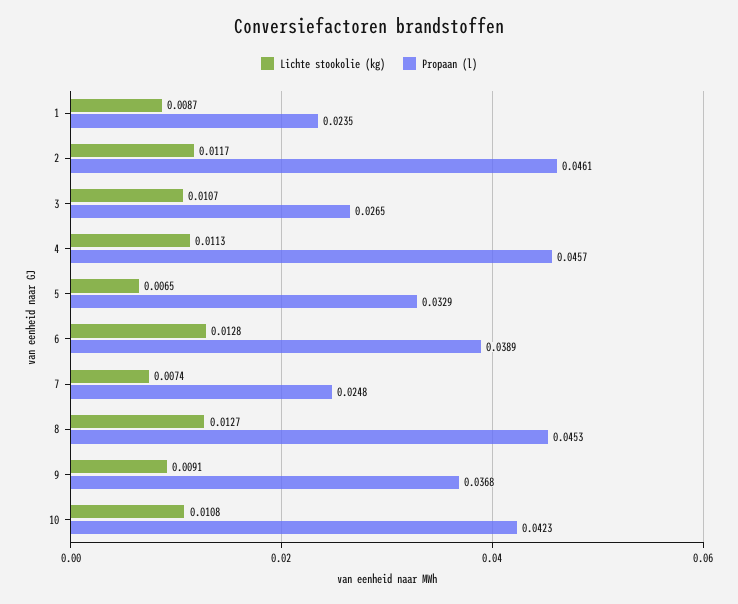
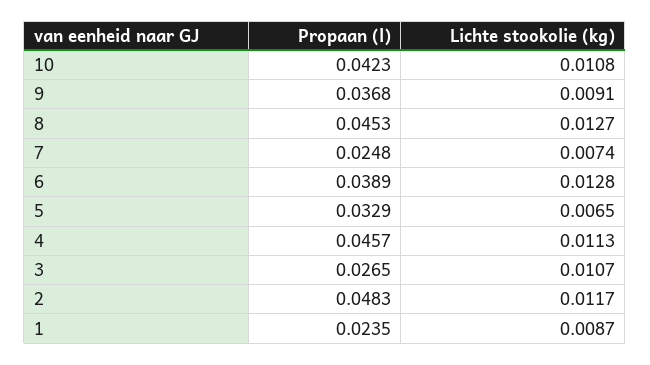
  {
    "Lichte stookolie (kg)": {
      "1": 0.0087,
      "2": 0.0117,
      "3": 0.0107,
      "4": 0.0113,
      "5": 0.0065,
      "6": 0.0128,
      "7": 0.0074,
      "8": 0.0127,
      "9": 0.0091,
      "10": 0.0108
    },
    "Propaan (l)": {
      "1": 0.0235,
-     "2": 0.0461,
+     "2": 0.0483,
      "3": 0.0265,
      "4": 0.0457,
      "5": 0.0329,
      "6": 0.0389,
      "7": 0.0248,
      "8": 0.0453,
      "9": 0.0368,
      "10": 0.0423
    }
  }

